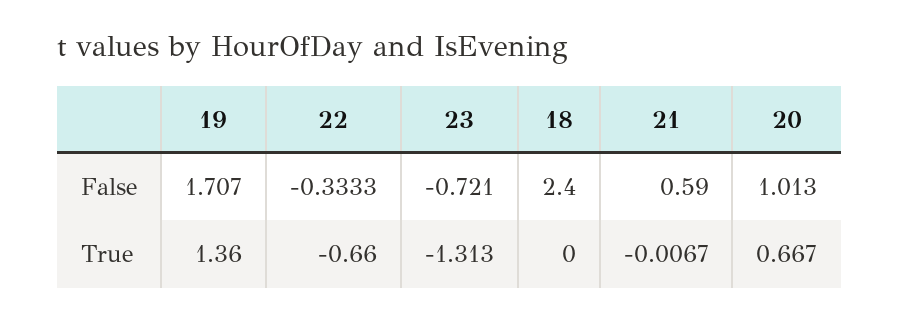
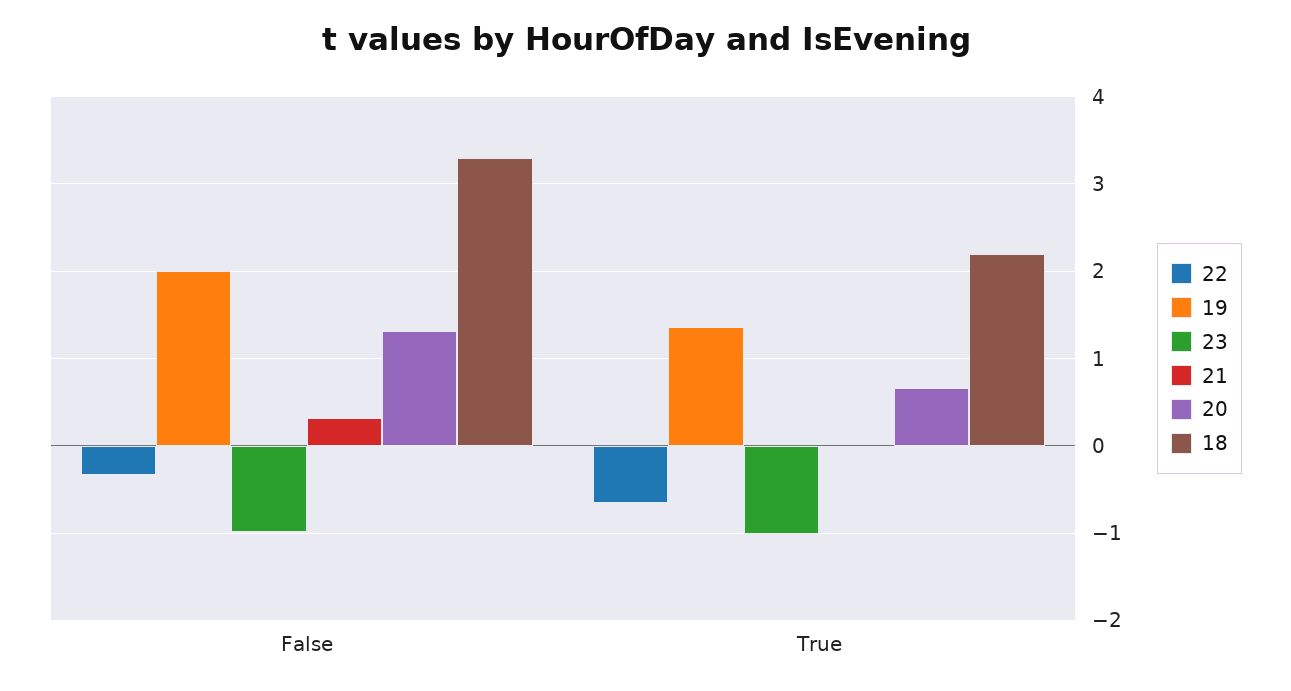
  {
    "19": {
-     "False": 1.707,
+     "False": 2,
      "True": 1.36
    },
    "22": {
      "False": -0.3333,
      "True": -0.66
    },
    "23": {
-     "False": -0.721,
+     "False": -1,
-     "True": -1.313
+     "True": -1
    },
    "18": {
-     "False": 2.4,
+     "False": 3.3,
-     "True": 0
+     "True": 2.2
    },
    "21": {
-     "False": 0.59,
+     "False": 0.3,
      "True": -0.0067
    },
    "20": {
-     "False": 1.013,
+     "False": 1.3,
      "True": 0.667
    }
  }

